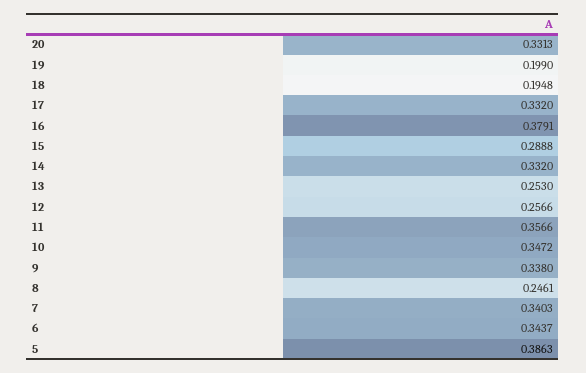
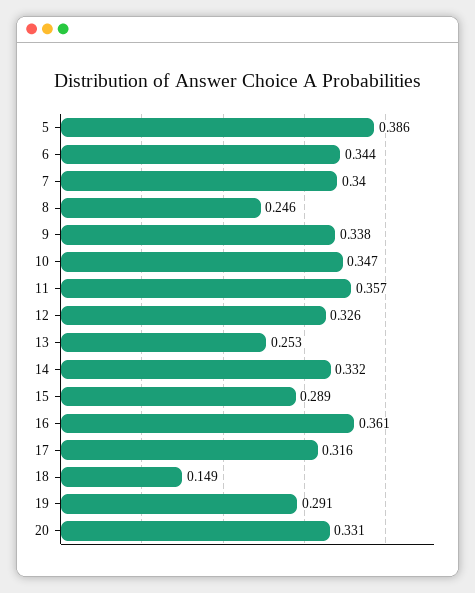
  {
    "20": 0.3313,
-   "19": 0.199,
+   "19": 0.291,
-   "18": 0.1948,
+   "18": 0.149,
-   "17": 0.332,
+   "17": 0.316,
-   "16": 0.3791,
+   "16": 0.361,
    "15": 0.2888,
    "14": 0.332,
    "13": 0.253,
-   "12": 0.2566,
+   "12": 0.326,
    "11": 0.3566,
    "10": 0.3472,
    "9": 0.338,
    "8": 0.2461,
    "7": 0.3403,
    "6": 0.3437,
    "5": 0.3863
  }

